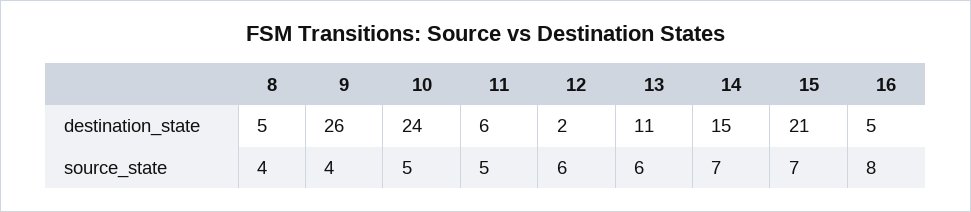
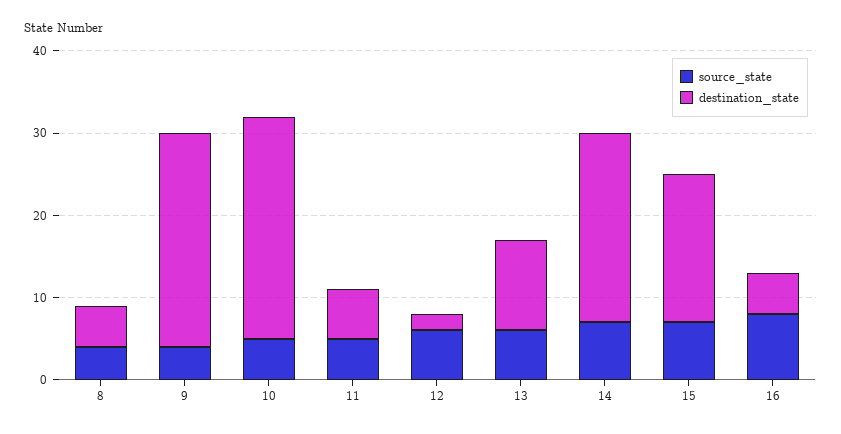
  {
    "destination_state": {
      "8": 5,
      "9": 26,
-     "10": 24,
+     "10": 27,
      "11": 6,
      "12": 2,
      "13": 11,
-     "14": 15,
+     "14": 23,
-     "15": 21,
+     "15": 18,
      "16": 5
    },
    "source_state": {
      "8": 4,
      "9": 4,
      "10": 5,
      "11": 5,
      "12": 6,
      "13": 6,
      "14": 7,
      "15": 7,
      "16": 8
    }
  }

